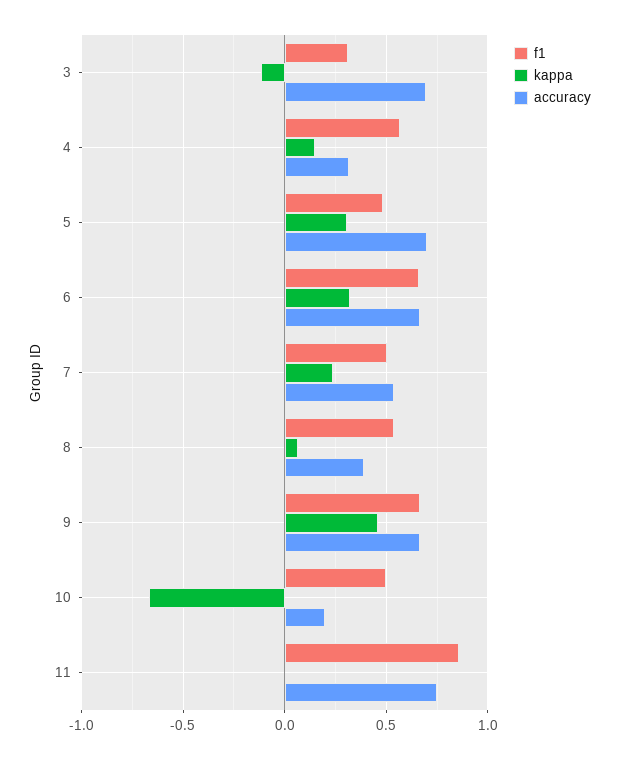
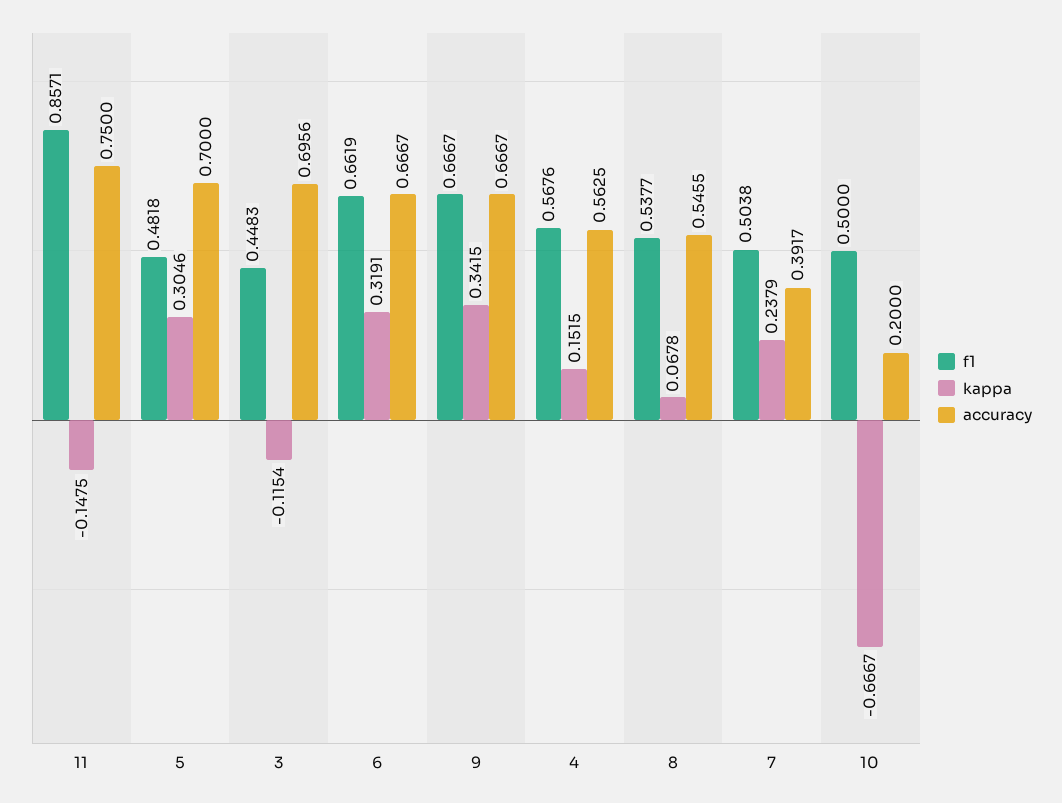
  {
    "f1": {
-     "3": 0.3,
+     "3": 0.4483,
      "4": 0.5676,
      "5": 0.4818,
      "6": 0.6619,
      "7": 0.5038,
      "8": 0.5377,
      "9": 0.6667,
      "10": 0.5,
      "11": 0.8571
    },
    "kappa": {
      "3": -0.1154,
      "4": 0.1515,
      "5": 0.3046,
      "6": 0.3191,
      "7": 0.2379,
      "8": 0.0678,
-     "9": 0.45,
+     "9": 0.3415,
      "10": -0.6667,
-     "11": 0
+     "11": -0.1475
    },
    "accuracy": {
      "3": 0.6956,
-     "4": 0.3,
+     "4": 0.5625,
      "5": 0.7,
      "6": 0.6667,
-     "7": 0.55,
+     "7": 0.3917,
-     "8": 0.4,
+     "8": 0.5455,
      "9": 0.6667,
      "10": 0.2,
      "11": 0.75
    }
  }

